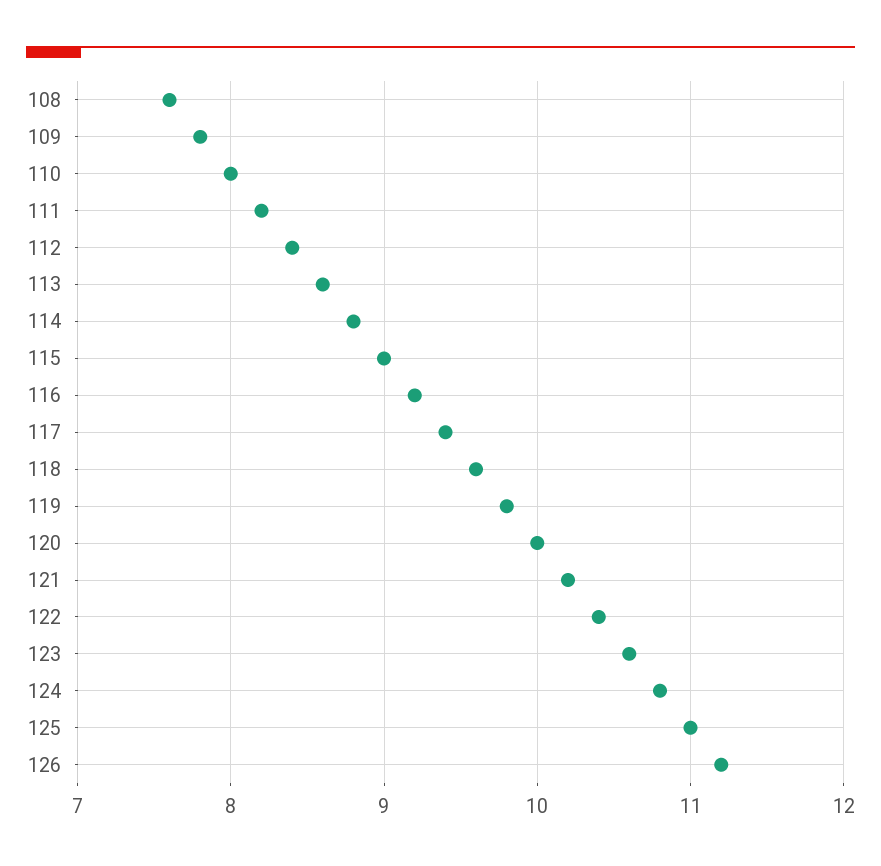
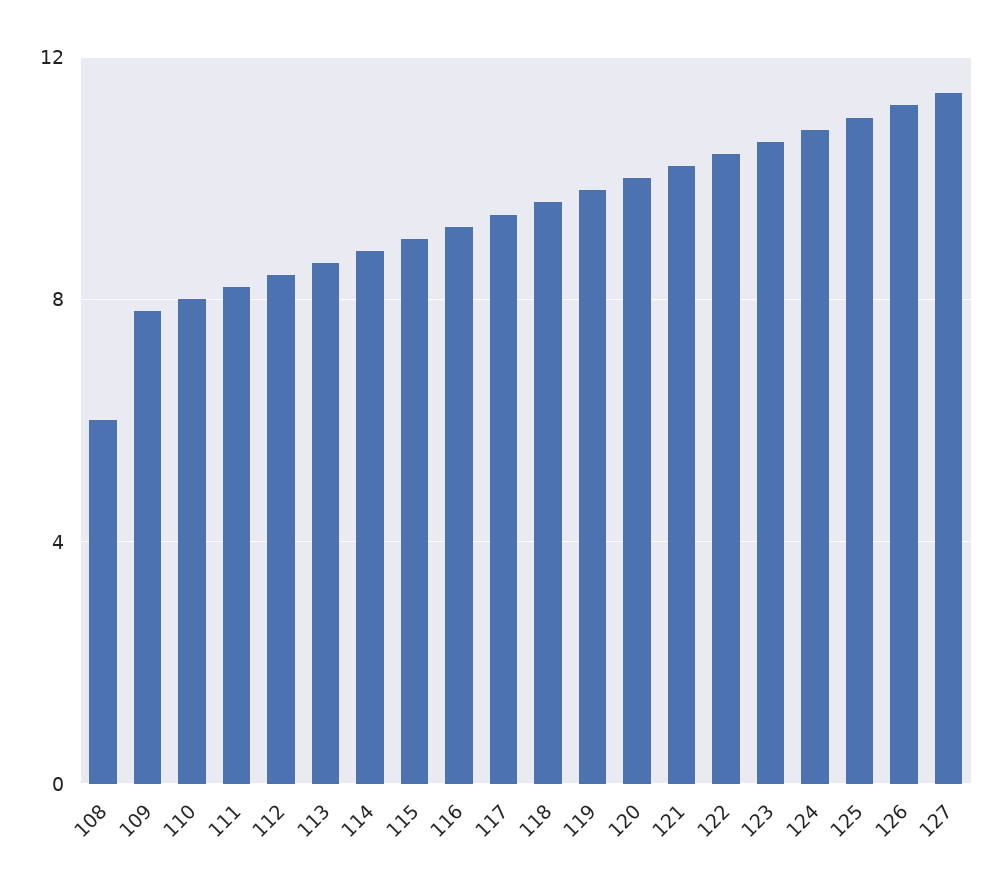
  {
-   "108": 7.6,
+   "108": 6,
    "109": 7.8,
    "110": 8,
    "111": 8.2,
    "112": 8.4,
    "113": 8.6,
    "114": 8.8,
    "115": 9,
    "116": 9.2,
    "117": 9.4,
    "118": 9.6,
    "119": 9.8,
    "120": 10,
    "121": 10.2,
    "122": 10.4,
    "123": 10.6,
    "124": 10.8,
    "125": 11,
-   "126": 11.2
+   "126": 11.2,
+   "127": 11.5
  }

